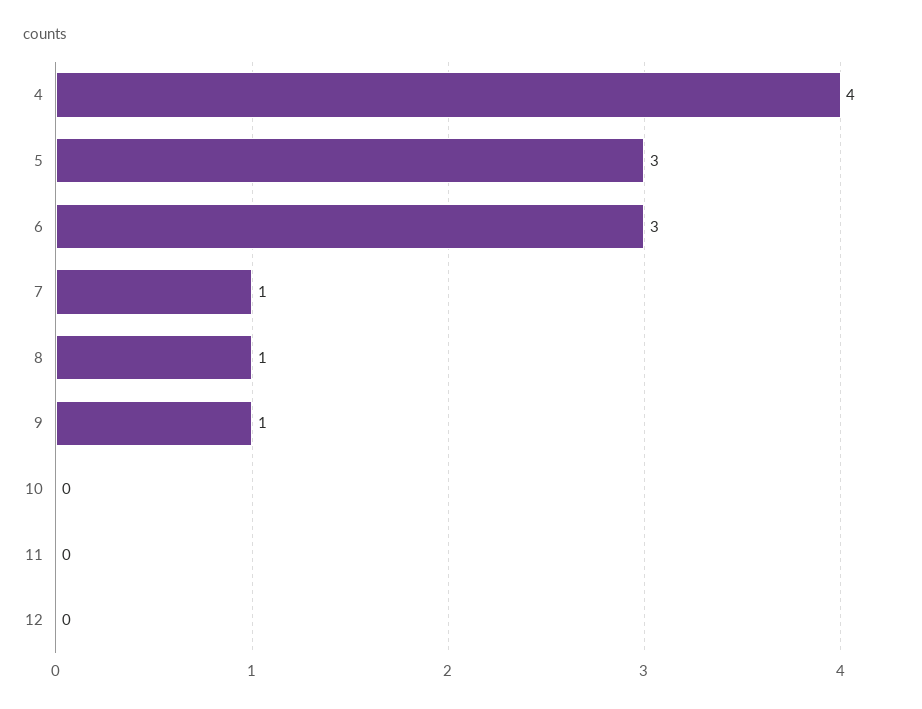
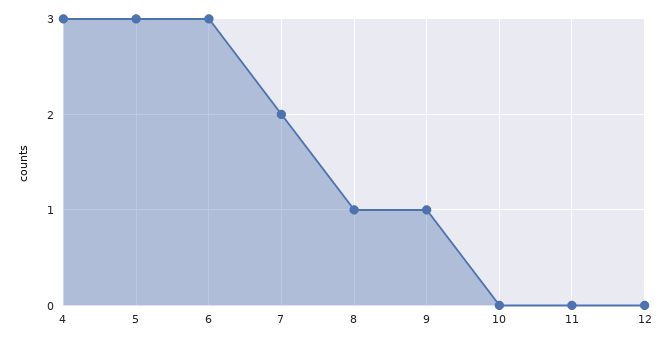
  {
-   "4": 4,
+   "4": 3,
    "5": 3,
    "6": 3,
-   "7": 1,
+   "7": 2,
    "8": 1,
    "9": 1,
    "10": 0,
    "11": 0,
    "12": 0
  }

